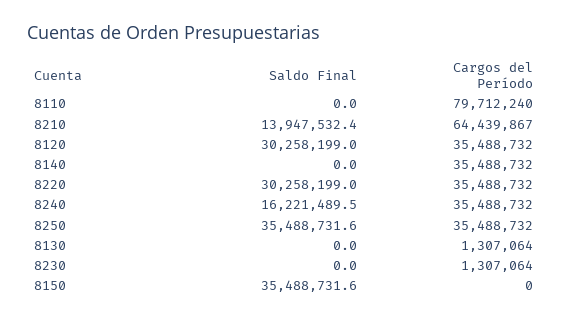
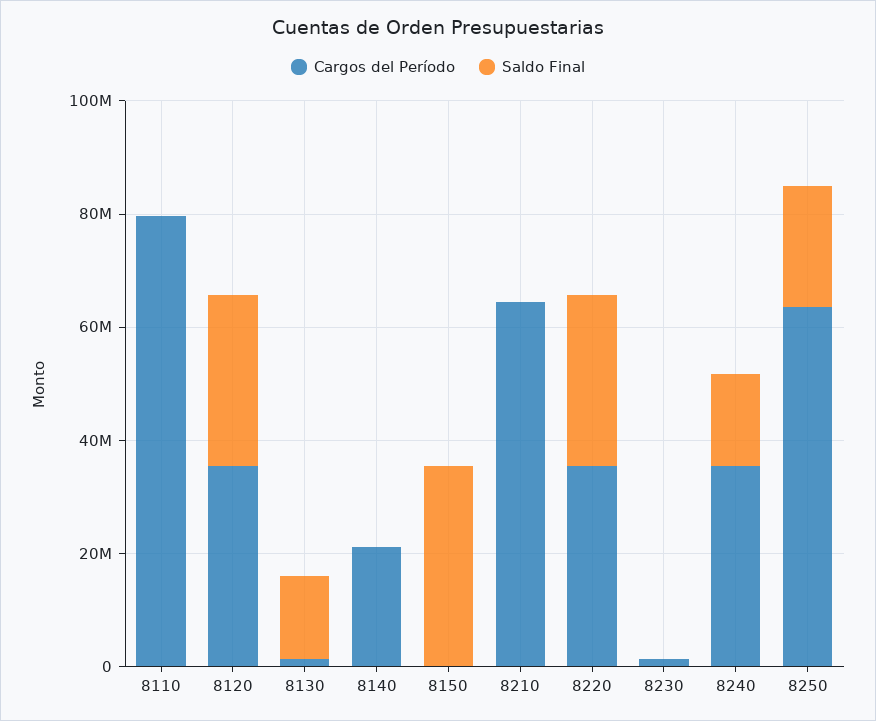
  {
    "Saldo Final": {
      "8110": 0,
-     "8210": 13947532.4,
+     "8210": 0,
      "8120": 30258199,
      "8140": 0,
      "8220": 30258199,
      "8240": 16221489.5,
-     "8250": 35488731.6,
+     "8250": 20000000,
-     "8130": 0,
+     "8130": 15000000,
      "8230": 0,
      "8150": 35488731.6
    },
    "Cargos del Período": {
      "8110": 79712240,
      "8210": 64439867,
      "8120": 35488732,
-     "8140": 35488732,
+     "8140": 20000000,
      "8220": 35488732,
      "8240": 35488732,
-     "8250": 35488732,
+     "8250": 65000000,
      "8130": 1307064,
      "8230": 1307064,
      "8150": 0
    }
  }

